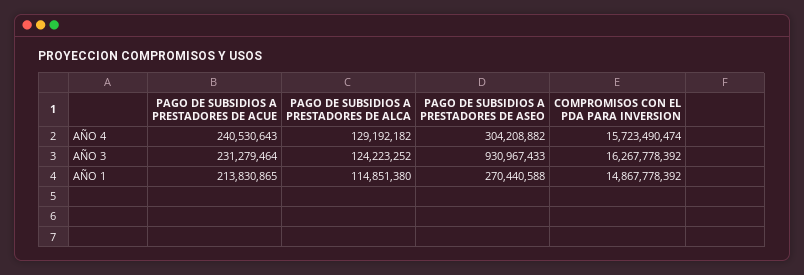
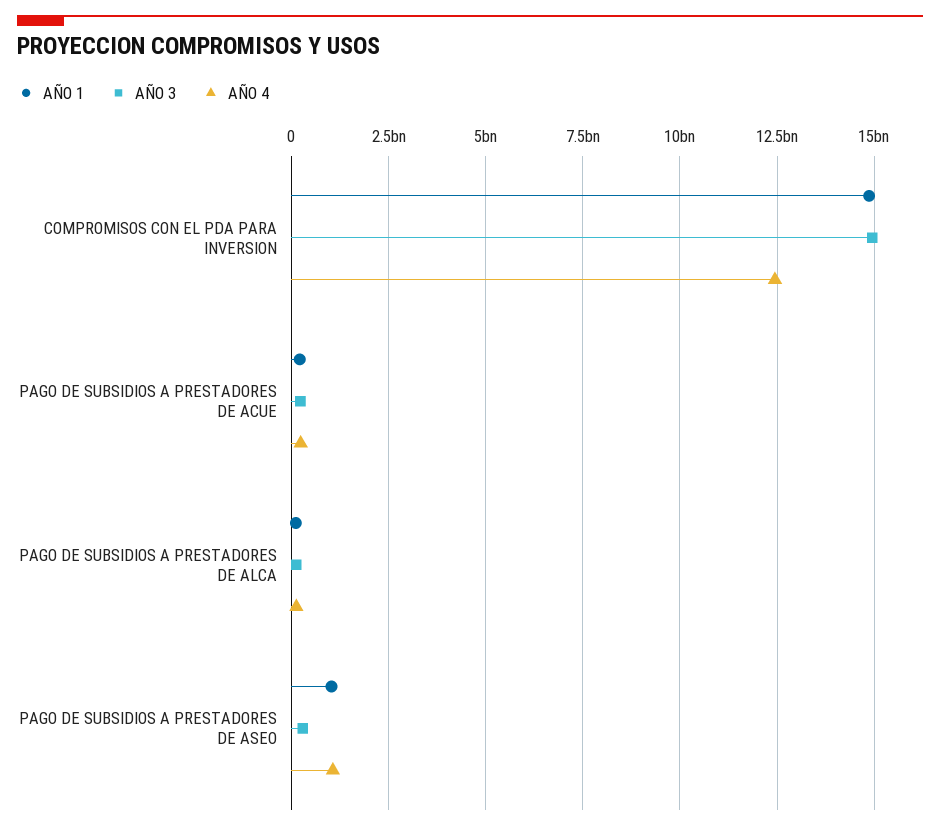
  {
    "AÑO 4": {
      "PAGO DE SUBSIDIOS A PRESTADORES DE ACUE": 240530643,
      "PAGO DE SUBSIDIOS A PRESTADORES DE ALCA": 129192182,
-     "PAGO DE SUBSIDIOS A PRESTADORES DE ASEO": 304208882,
+     "PAGO DE SUBSIDIOS A PRESTADORES DE ASEO": 1000000000,
-     "COMPROMISOS CON EL PDA PARA INVERSION": 15723490474
+     "COMPROMISOS CON EL PDA PARA INVERSION": 12500000000
    },
    "AÑO 3": {
      "PAGO DE SUBSIDIOS A PRESTADORES DE ACUE": 231279464,
      "PAGO DE SUBSIDIOS A PRESTADORES DE ALCA": 124223252,
-     "PAGO DE SUBSIDIOS A PRESTADORES DE ASEO": 930967433,
+     "PAGO DE SUBSIDIOS A PRESTADORES DE ASEO": 250000000,
-     "COMPROMISOS CON EL PDA PARA INVERSION": 16267778392
+     "COMPROMISOS CON EL PDA PARA INVERSION": 15000000000
    },
    "AÑO 1": {
      "PAGO DE SUBSIDIOS A PRESTADORES DE ACUE": 213830865,
      "PAGO DE SUBSIDIOS A PRESTADORES DE ALCA": 114851380,
-     "PAGO DE SUBSIDIOS A PRESTADORES DE ASEO": 270440588,
+     "PAGO DE SUBSIDIOS A PRESTADORES DE ASEO": 1000000000,
      "COMPROMISOS CON EL PDA PARA INVERSION": 14867778392
    }
  }

